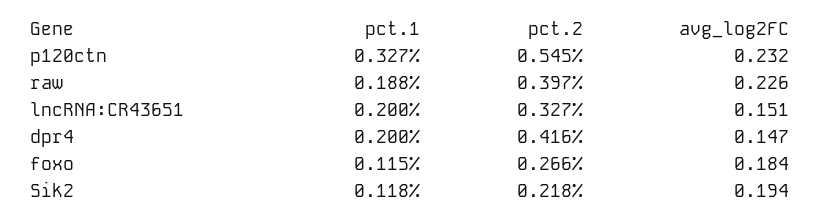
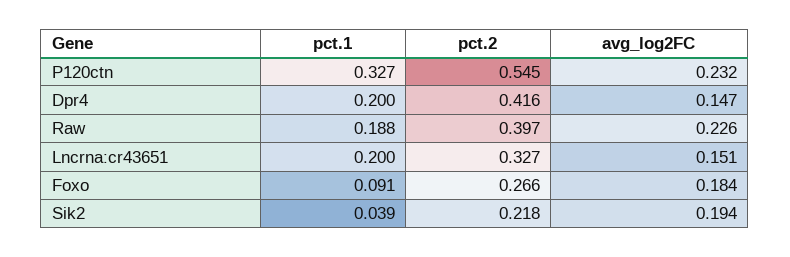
  {
    "pct.1": {
      "p120ctn": 0.327,
      "raw": 0.188,
      "lncRNA:CR43651": 0.2,
      "dpr4": 0.2,
-     "foxo": 0.115,
+     "foxo": 0.091,
-     "Sik2": 0.118
+     "Sik2": 0.039
    },
    "pct.2": {
      "p120ctn": 0.545,
      "raw": 0.397,
      "lncRNA:CR43651": 0.327,
      "dpr4": 0.416,
      "foxo": 0.266,
      "Sik2": 0.218
    },
    "avg_log2FC": {
      "p120ctn": 0.232,
      "raw": 0.226,
      "lncRNA:CR43651": 0.151,
      "dpr4": 0.147,
      "foxo": 0.184,
      "Sik2": 0.194
    }
  }

